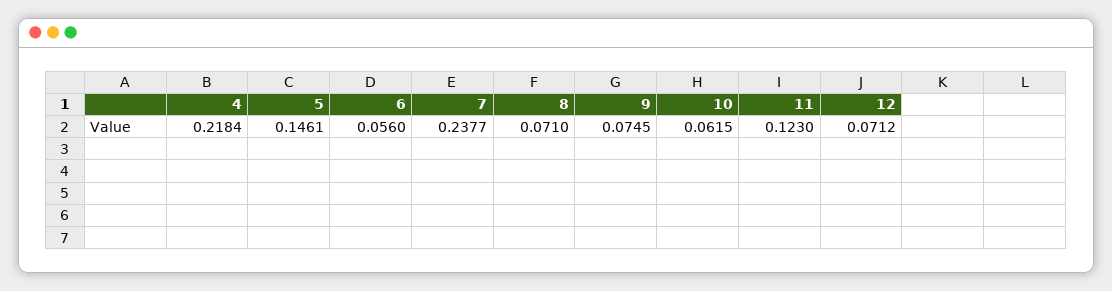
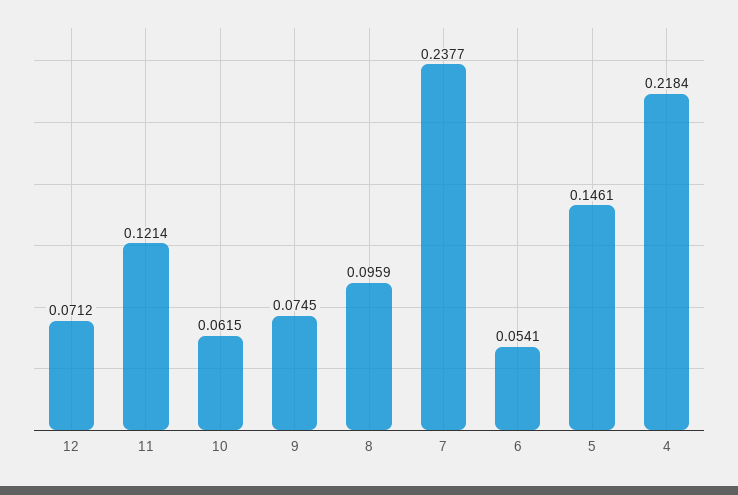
  {
    "4": 0.2184,
    "5": 0.1461,
-   "6": 0.056,
+   "6": 0.0541,
    "7": 0.2377,
-   "8": 0.071,
+   "8": 0.0959,
    "9": 0.0745,
    "10": 0.0615,
-   "11": 0.123,
+   "11": 0.1214,
    "12": 0.0712
  }

